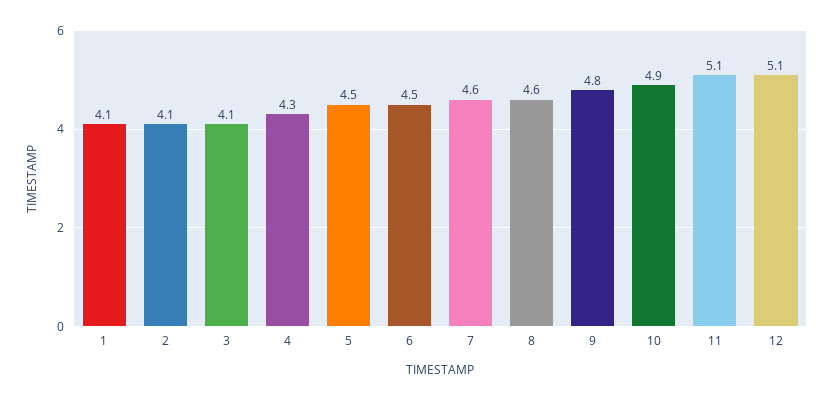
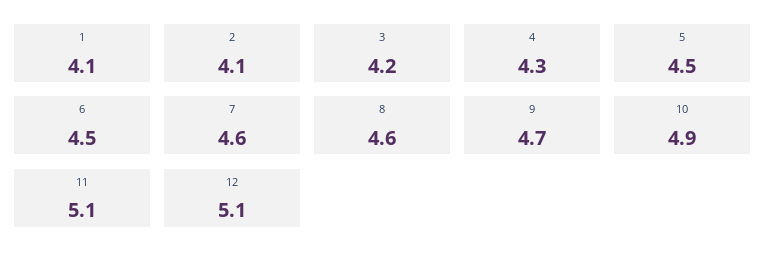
  {
    "1": 4.1,
    "2": 4.1,
-   "3": 4.1,
+   "3": 4.2,
    "4": 4.3,
    "5": 4.5,
    "6": 4.5,
    "7": 4.6,
    "8": 4.6,
-   "9": 4.8,
+   "9": 4.7,
    "10": 4.9,
    "11": 5.1,
    "12": 5.1
  }

